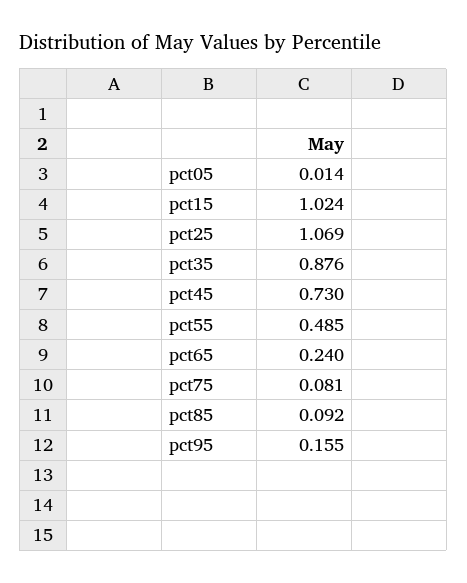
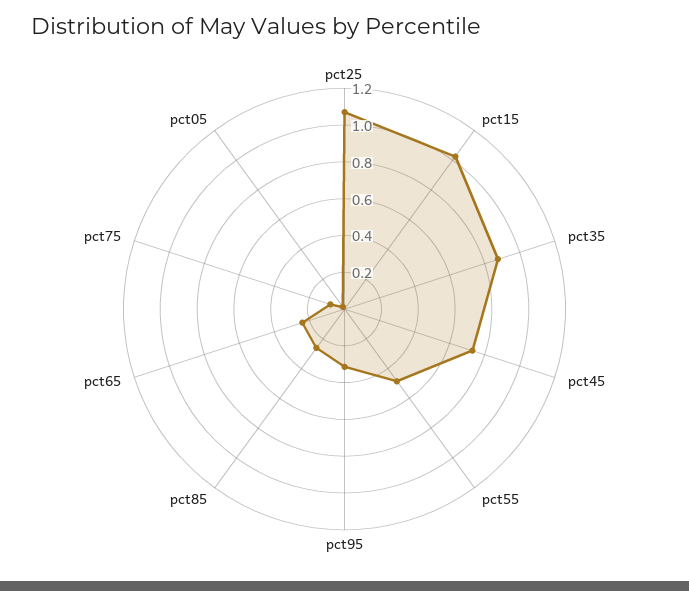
  {
    "pct05": 0.014,
    "pct15": 1.024,
    "pct25": 1.069,
    "pct35": 0.876,
    "pct45": 0.73,
    "pct55": 0.485,
    "pct65": 0.24,
    "pct75": 0.081,
-   "pct85": 0.092,
+   "pct85": 0.25,
-   "pct95": 0.155
+   "pct95": 0.3
  }

